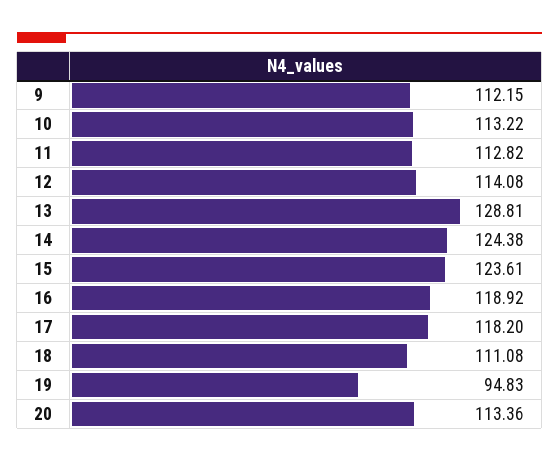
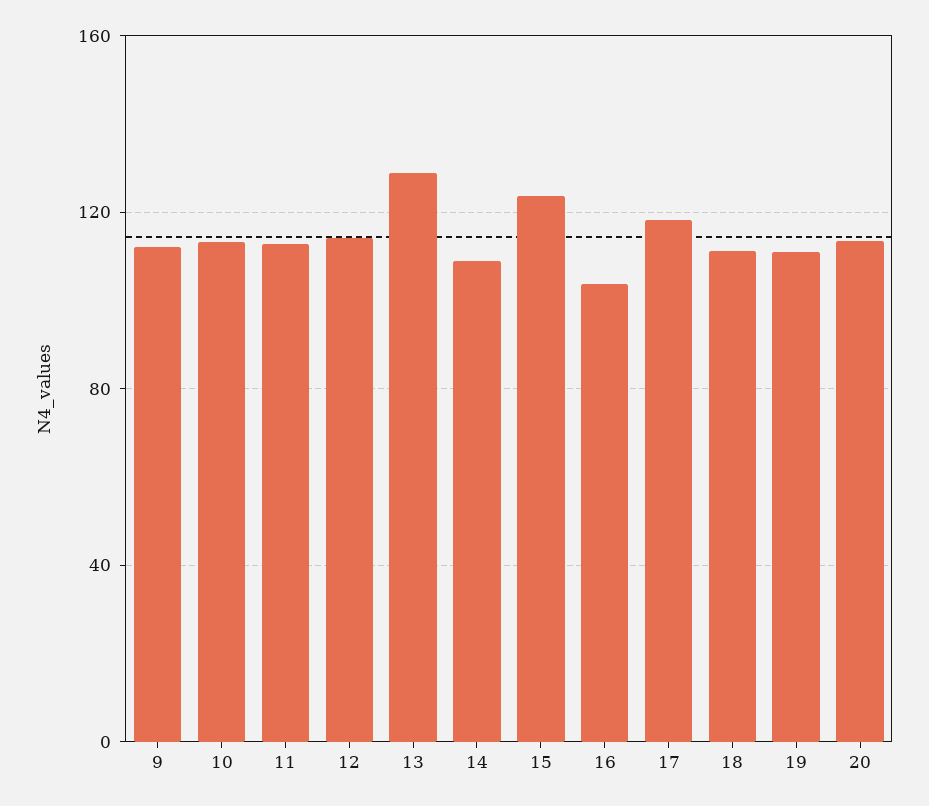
  {
    "9": 112.15,
    "10": 113.22,
    "11": 112.82,
    "12": 114.08,
    "13": 128.81,
-   "14": 124.38,
+   "14": 110,
    "15": 123.61,
-   "16": 118.92,
+   "16": 105,
    "17": 118.2,
    "18": 111.08,
-   "19": 94.83,
+   "19": 110,
    "20": 113.36
  }

